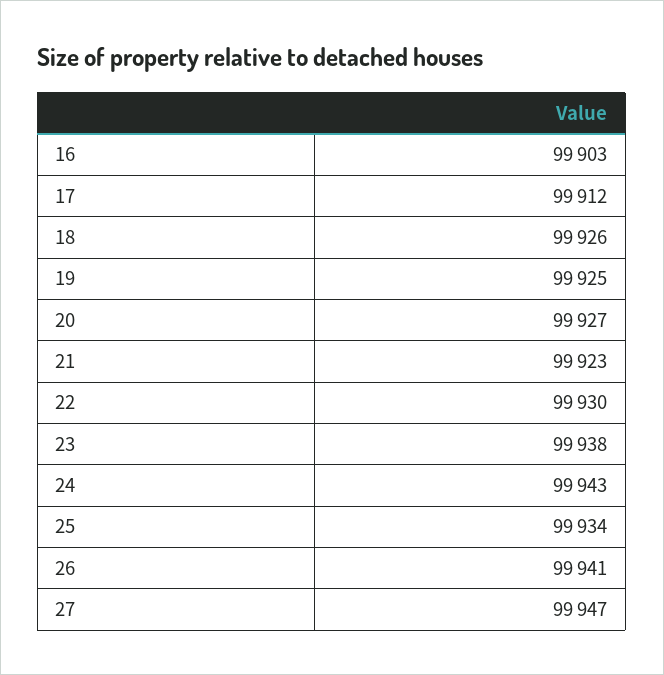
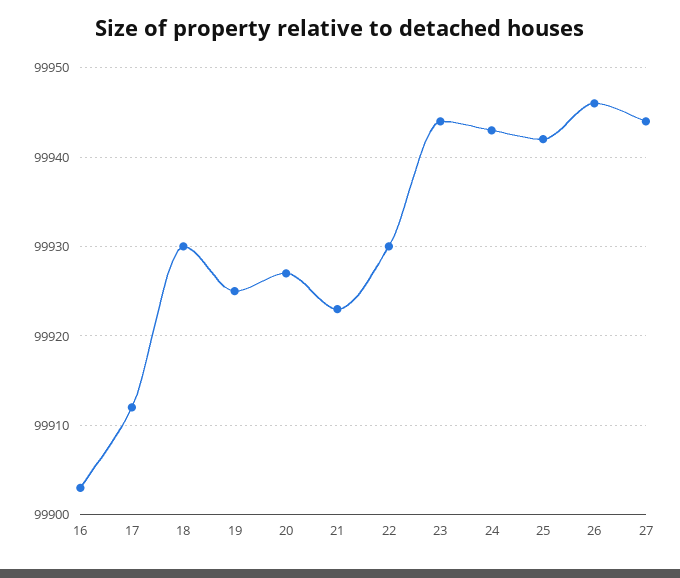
  {
    "16": 99903,
    "17": 99912,
-   "18": 99926,
+   "18": 99930,
    "19": 99925,
    "20": 99927,
    "21": 99923,
    "22": 99930,
-   "23": 99938,
+   "23": 99944,
    "24": 99943,
-   "25": 99934,
+   "25": 99942,
-   "26": 99941,
+   "26": 99946,
-   "27": 99947
+   "27": 99944
  }

